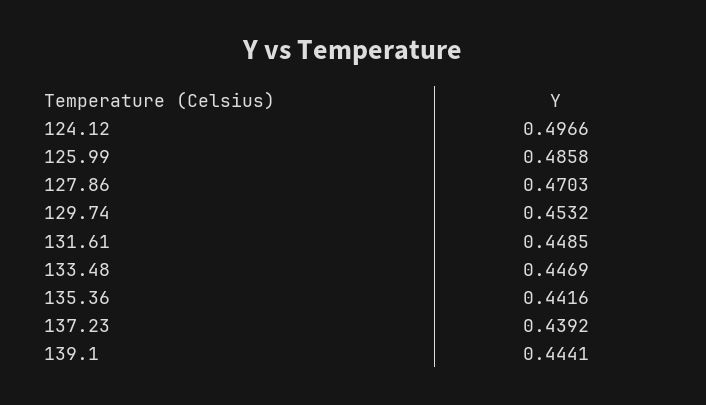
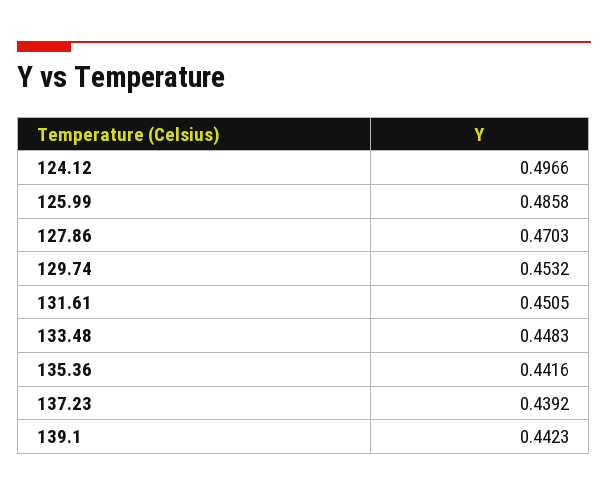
  {
    "124.12": 0.4966,
    "125.99": 0.4858,
    "127.86": 0.4703,
    "129.74": 0.4532,
-   "131.61": 0.4485,
+   "131.61": 0.4505,
-   "133.48": 0.4469,
+   "133.48": 0.4483,
    "135.36": 0.4416,
    "137.23": 0.4392,
-   "139.1": 0.4441
+   "139.1": 0.4423
  }

